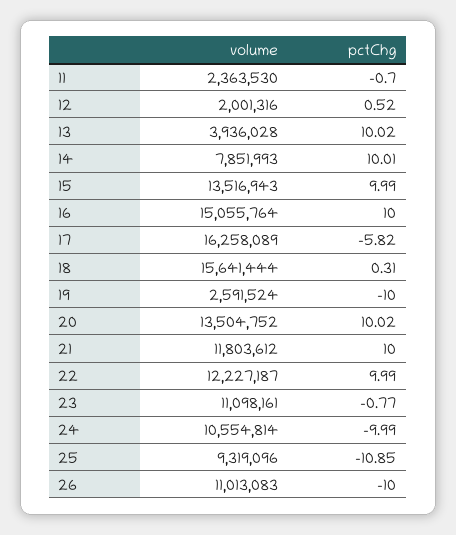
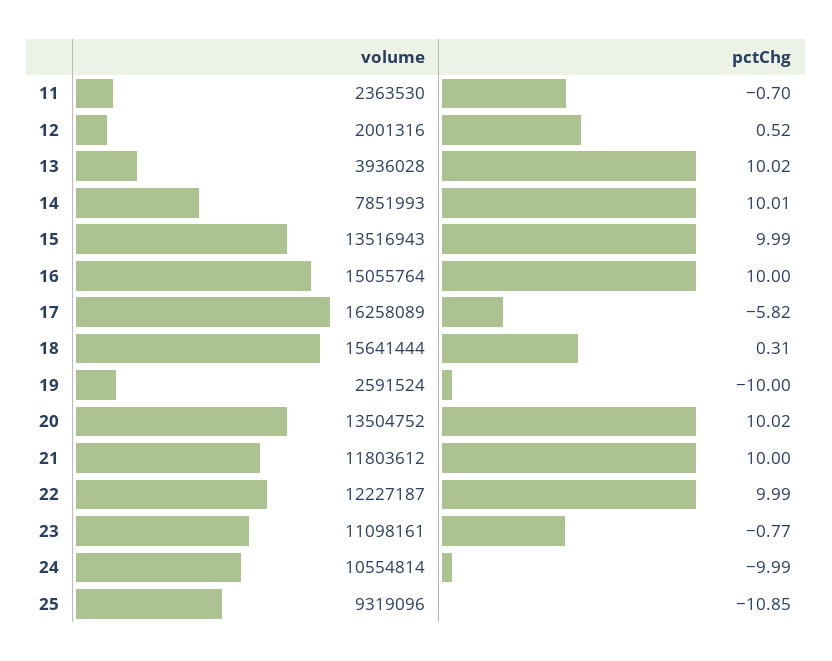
  {
    "volume": {
      "11": 2363530,
      "12": 2001316,
      "13": 3936028,
      "14": 7851993,
      "15": 13516943,
      "16": 15055764,
      "17": 16258089,
      "18": 15641444,
      "19": 2591524,
      "20": 13504752,
      "21": 11803612,
      "22": 12227187,
      "23": 11098161,
      "24": 10554814,
-     "25": 9319096,
+     "25": 9319096
-     "26": 11013083
    },
    "pctChg": {
      "11": -0.7,
      "12": 0.52,
      "13": 10.02,
      "14": 10.01,
      "15": 9.99,
      "16": 10,
      "17": -5.82,
      "18": 0.31,
      "19": -10,
      "20": 10.02,
      "21": 10,
      "22": 9.99,
      "23": -0.77,
      "24": -9.99,
-     "25": -10.85,
+     "25": -10.85
-     "26": -10
    }
  }

